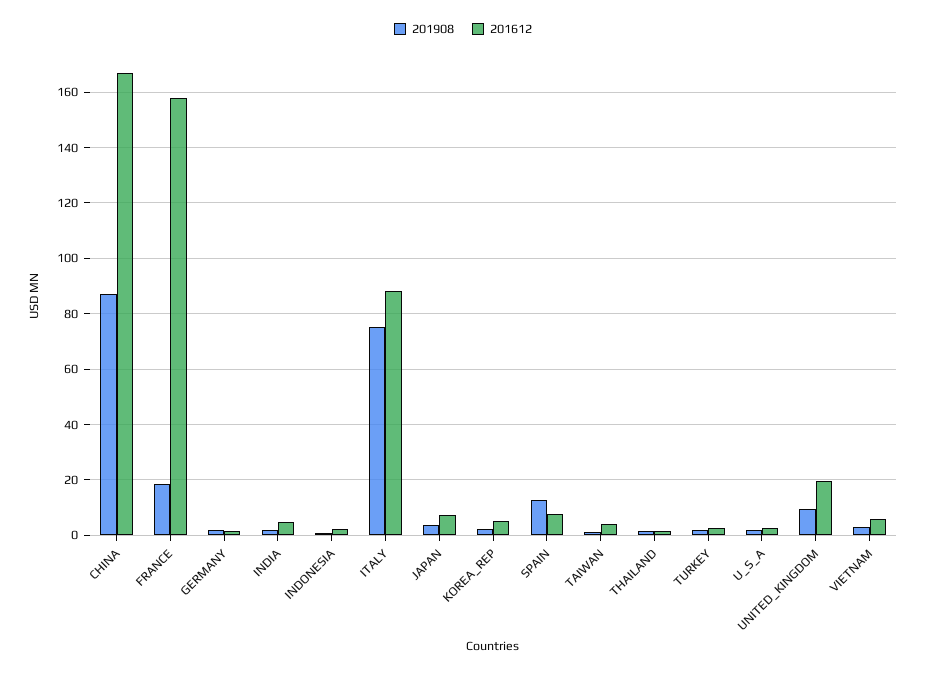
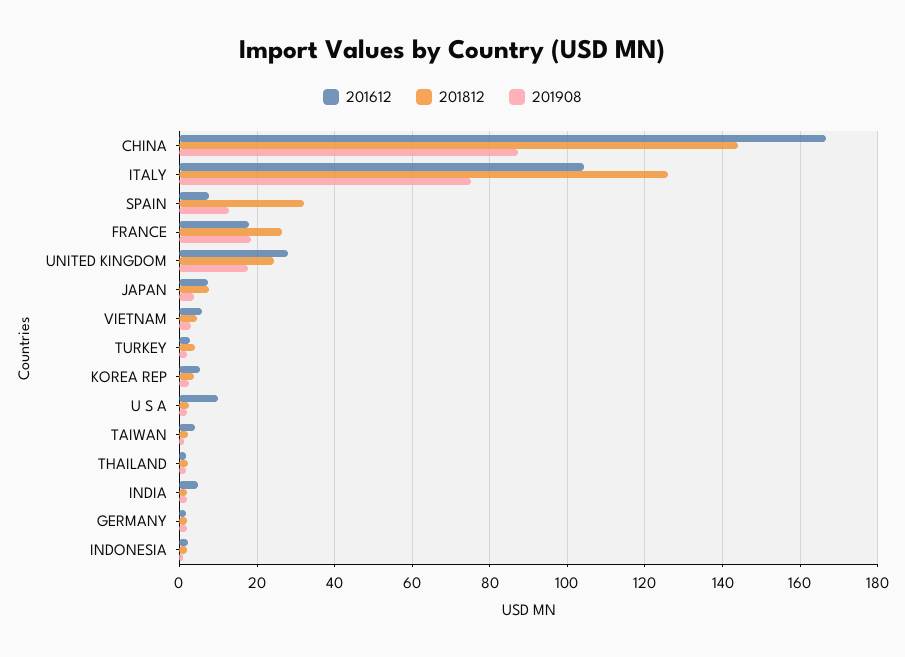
  {
    "201908": {
      "CHINA": 88,
      "FRANCE": 18,
      "GERMANY": 2,
      "INDIA": 2,
      "INDONESIA": 0,
      "ITALY": 76,
      "JAPAN": 4,
      "KOREA_REP": 2,
      "SPAIN": 12,
      "TAIWAN": 2,
      "THAILAND": 2,
      "TURKEY": 2,
      "U_S_A": 2,
-     "UNITED_KINGDOM": 10,
+     "UNITED_KINGDOM": 18,
      "VIETNAM": 2
    },
    "201612": {
      "CHINA": 166,
-     "FRANCE": 157.5,
+     "FRANCE": 18,
      "GERMANY": 2,
      "INDIA": 4,
      "INDONESIA": 2,
-     "ITALY": 87.5,
+     "ITALY": 104,
      "JAPAN": 8,
      "KOREA_REP": 6,
      "SPAIN": 8,
      "TAIWAN": 4,
      "THAILAND": 2,
      "TURKEY": 2,
-     "U_S_A": 2.5,
+     "U_S_A": 10,
-     "UNITED_KINGDOM": 20,
+     "UNITED_KINGDOM": 28,
      "VIETNAM": 6
-   }
+   },
+   "201812": {
+     "CHINA": 144,
+     "ITALY": 126,
+     "SPAIN": 32,
+     "FRANCE": 26,
+     "UNITED_KINGDOM": 24,
+     "JAPAN": 8,
+     "VIETNAM": 4,
+     "TURKEY": 4,
+     "KOREA_REP": 4,
+     "U_S_A": 2,
+     "TAIWAN": 2,
+     "THAILAND": 2,
+     "INDIA": 2,
+     "GERMANY": 2,
+     "INDONESIA": 2
+   }
  }

